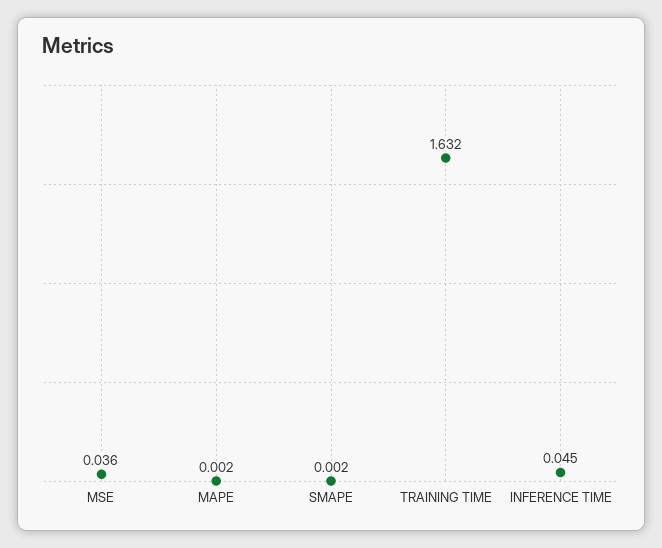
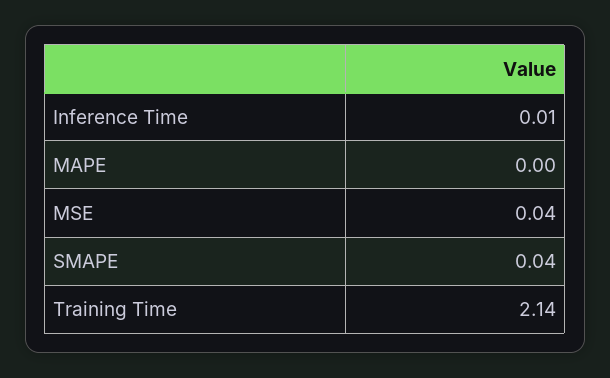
  {
    "MSE": 0.036,
    "MAPE": 0.002,
-   "SMAPE": 0.002,
+   "SMAPE": 0.04,
-   "TRAINING TIME": 1.632,
+   "TRAINING TIME": 2.14,
-   "INFERENCE TIME": 0.045
+   "INFERENCE TIME": 0.01
  }

